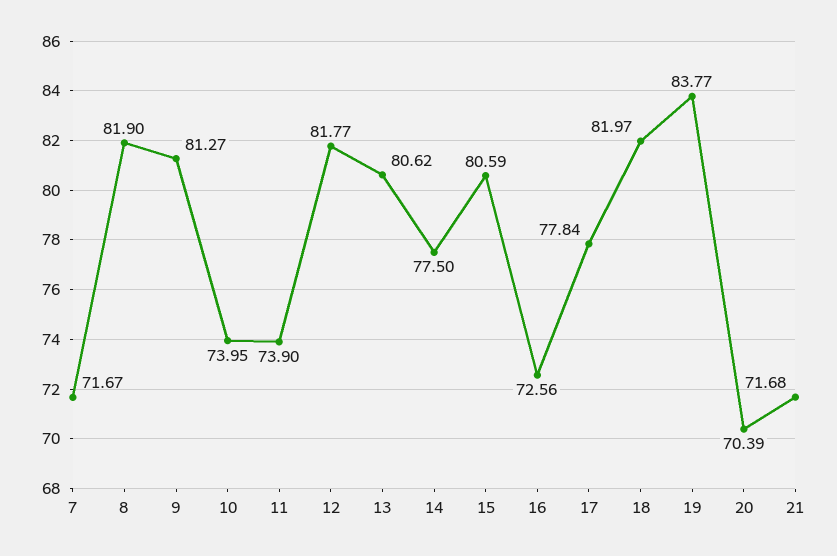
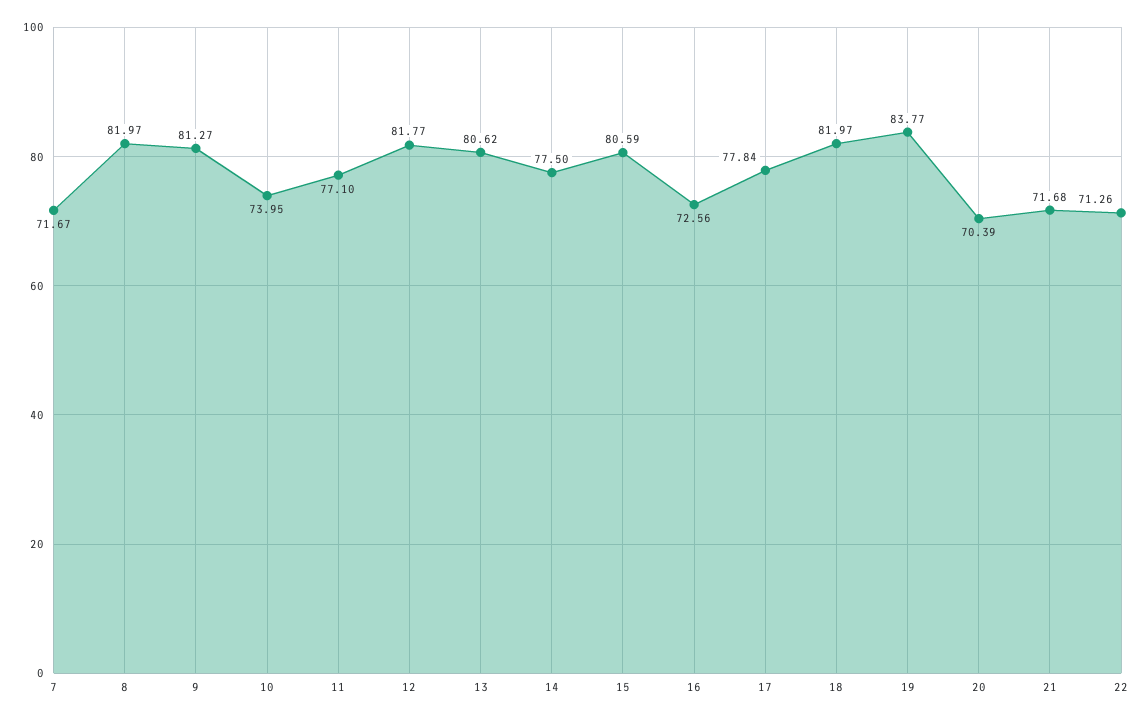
  {
    "7": 71.67,
-   "8": 81.9,
+   "8": 81.97,
    "9": 81.27,
    "10": 73.95,
-   "11": 73.9,
+   "11": 77.1,
    "12": 81.77,
    "13": 80.62,
    "14": 77.5,
    "15": 80.59,
    "16": 72.56,
    "17": 77.84,
    "18": 81.97,
    "19": 83.77,
    "20": 70.39,
-   "21": 71.68
+   "21": 71.68,
+   "22": 71.26
  }

